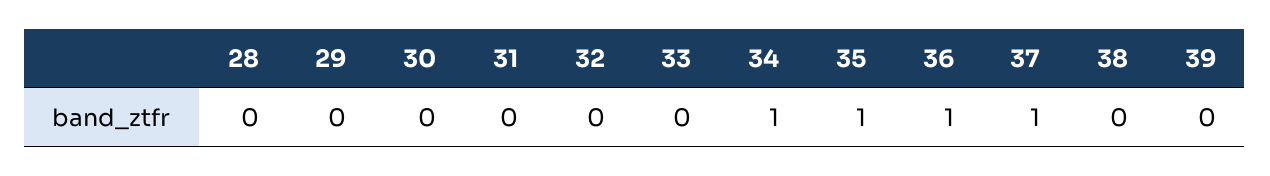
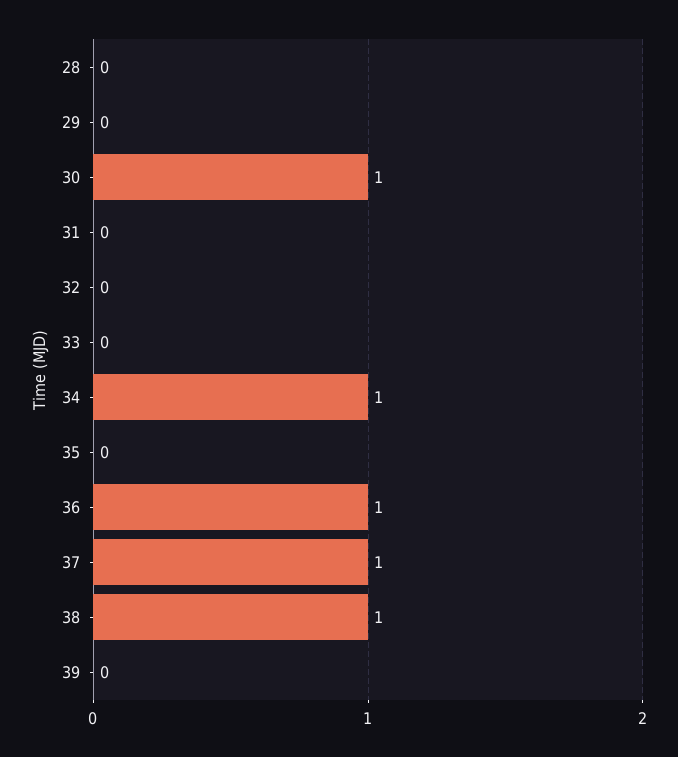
  {
    "28": 0,
    "29": 0,
-   "30": 0,
+   "30": 1,
    "31": 0,
    "32": 0,
    "33": 0,
    "34": 1,
-   "35": 1,
+   "35": 0,
    "36": 1,
    "37": 1,
-   "38": 0,
+   "38": 1,
    "39": 0
  }

